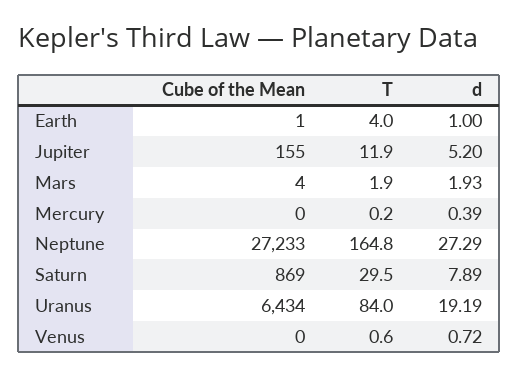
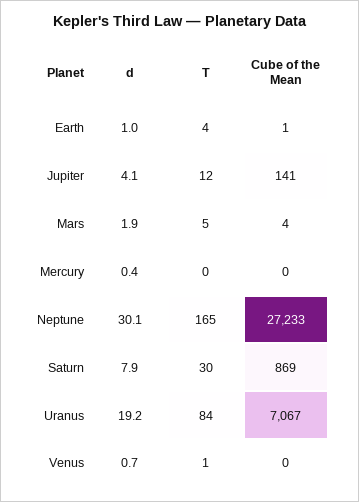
  {
    "Cube of the Mean": {
      "Earth": 1,
-     "Jupiter": 155,
+     "Jupiter": 141,
      "Mars": 4,
      "Mercury": 0,
      "Neptune": 27233,
      "Saturn": 869,
-     "Uranus": 6434,
+     "Uranus": 7067,
      "Venus": 0
    },
    "T": {
      "Earth": 4,
      "Jupiter": 11.9,
-     "Mars": 1.9,
+     "Mars": 5,
      "Mercury": 0.2,
      "Neptune": 164.8,
      "Saturn": 29.5,
      "Uranus": 84,
      "Venus": 0.6
    },
    "d": {
      "Earth": 1,
-     "Jupiter": 5.2,
+     "Jupiter": 4.1,
      "Mars": 1.93,
      "Mercury": 0.39,
-     "Neptune": 27.29,
+     "Neptune": 30.1,
      "Saturn": 7.89,
      "Uranus": 19.19,
      "Venus": 0.72
    }
  }

